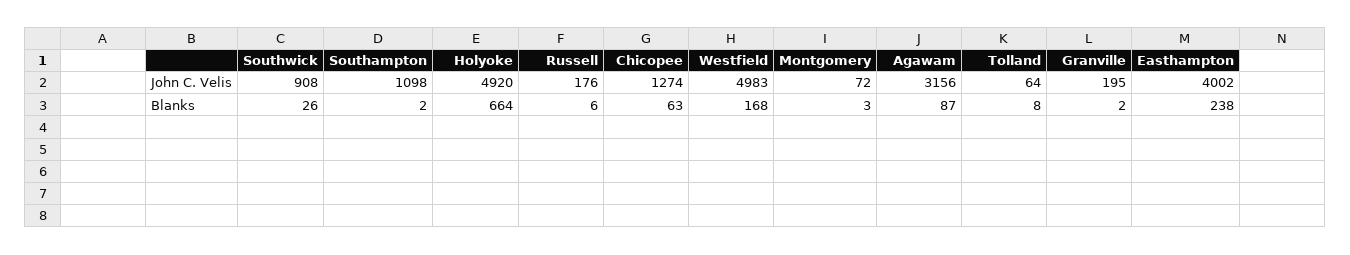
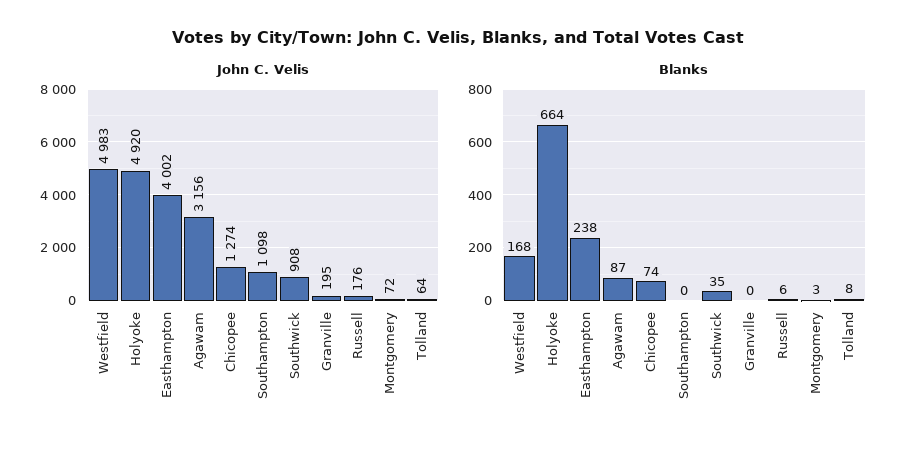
  {
    "John C. Velis": {
      "Southwick": 908,
      "Southampton": 1098,
      "Holyoke": 4920,
      "Russell": 176,
      "Chicopee": 1274,
      "Westfield": 4983,
      "Montgomery": 72,
      "Agawam": 3156,
      "Tolland": 64,
      "Granville": 195,
      "Easthampton": 4002
    },
    "Blanks": {
-     "Southwick": 26,
+     "Southwick": 35,
-     "Southampton": 2,
+     "Southampton": 0,
      "Holyoke": 664,
      "Russell": 6,
-     "Chicopee": 63,
+     "Chicopee": 74,
      "Westfield": 168,
      "Montgomery": 3,
      "Agawam": 87,
      "Tolland": 8,
-     "Granville": 2,
+     "Granville": 0,
      "Easthampton": 238
    }
  }

